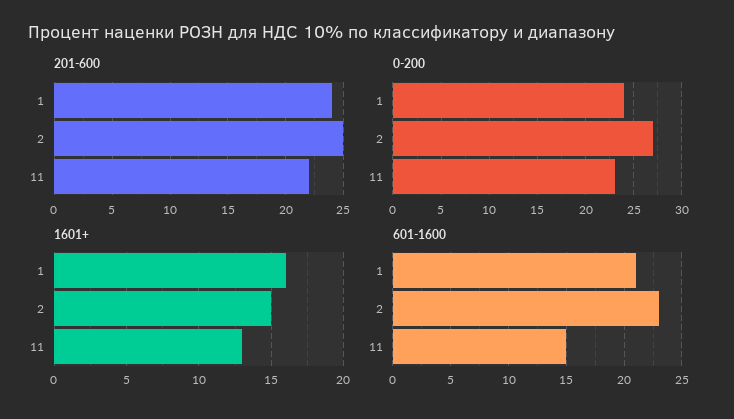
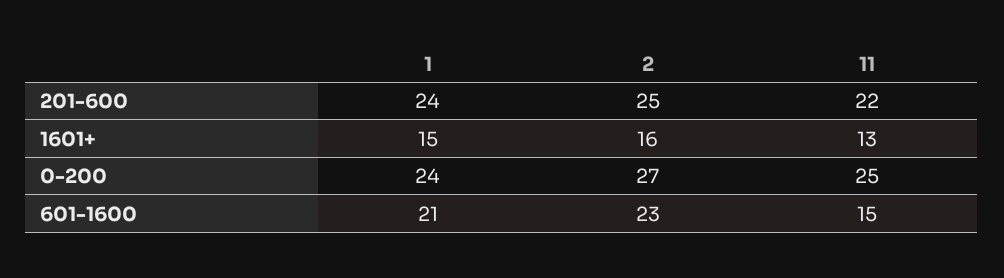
  {
    "201-600": {
      "1": 24,
      "2": 25,
      "11": 22
    },
    "0-200": {
      "1": 24,
      "2": 27,
-     "11": 23
+     "11": 25
    },
    "1601+": {
-     "1": 16,
+     "1": 15,
-     "2": 15,
+     "2": 16,
      "11": 13
    },
    "601-1600": {
      "1": 21,
      "2": 23,
      "11": 15
    }
  }

